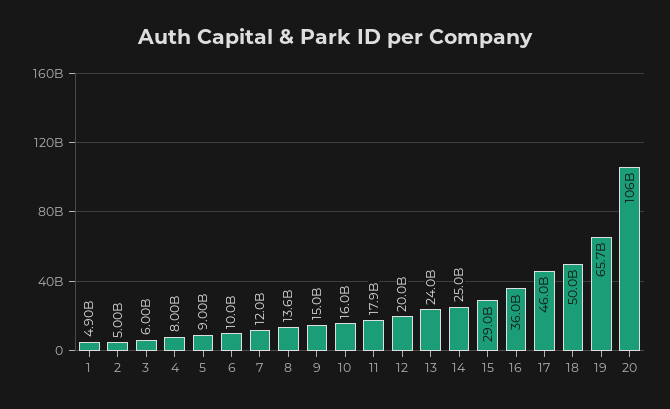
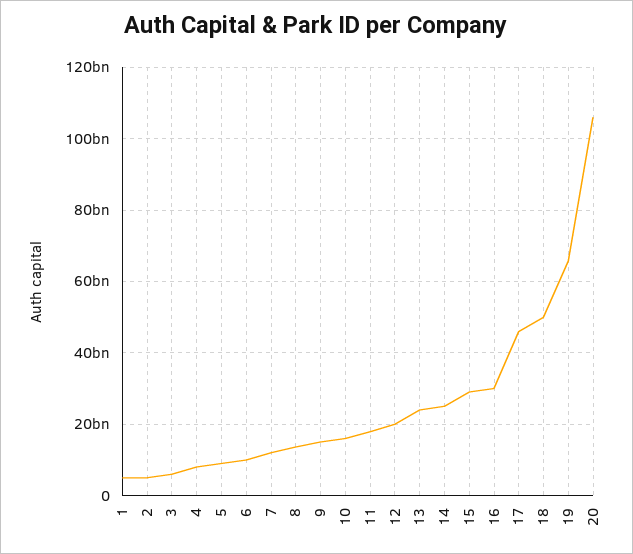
  {
    "1": 4900000000,
    "2": 5000000000,
    "3": 6000000000,
    "4": 8000000000,
    "5": 9000000000,
    "6": 10000000000,
    "7": 12000000000,
    "8": 13600000000,
    "9": 15000000000,
    "10": 16000000000,
    "11": 17900000000,
    "12": 20000000000,
    "13": 24000000000,
    "14": 25000000000,
    "15": 29000000000,
-   "16": 36000000000,
+   "16": 30000000000,
    "17": 46000000000,
    "18": 50000000000,
    "19": 65700000000,
    "20": 106000000000
  }

